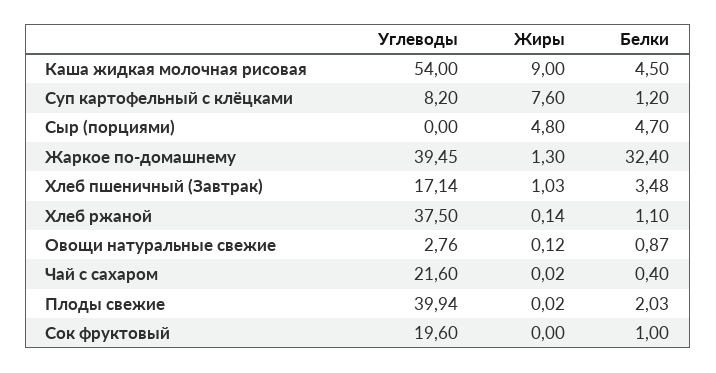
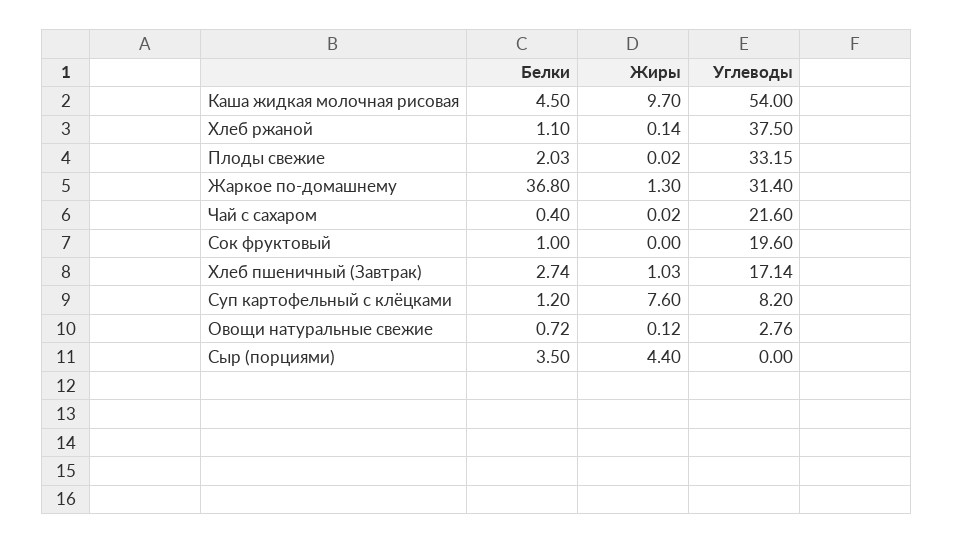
  {
    "Углеводы": {
      "Каша жидкая молочная рисовая": 54,
      "Суп картофельный с клёцками": 8.2,
      "Сыр (порциями)": 0,
-     "Жаркое по-домашнему": 39.45,
+     "Жаркое по-домашнему": 31.4,
      "Хлеб пшеничный (Завтрак)": 17.14,
      "Хлеб ржаной": 37.5,
      "Овощи натуральные свежие": 2.76,
      "Чай с сахаром": 21.6,
-     "Плоды свежие": 39.94,
+     "Плоды свежие": 33.15,
      "Сок фруктовый": 19.6
    },
    "Жиры": {
-     "Каша жидкая молочная рисовая": 9,
+     "Каша жидкая молочная рисовая": 9.7,
      "Суп картофельный с клёцками": 7.6,
-     "Сыр (порциями)": 4.8,
+     "Сыр (порциями)": 4.4,
      "Жаркое по-домашнему": 1.3,
      "Хлеб пшеничный (Завтрак)": 1.03,
      "Хлеб ржаной": 0.14,
      "Овощи натуральные свежие": 0.12,
      "Чай с сахаром": 0.02,
      "Плоды свежие": 0.02,
      "Сок фруктовый": 0
    },
    "Белки": {
      "Каша жидкая молочная рисовая": 4.5,
      "Суп картофельный с клёцками": 1.2,
-     "Сыр (порциями)": 4.7,
+     "Сыр (порциями)": 3.5,
-     "Жаркое по-домашнему": 32.4,
+     "Жаркое по-домашнему": 36.8,
-     "Хлеб пшеничный (Завтрак)": 3.48,
+     "Хлеб пшеничный (Завтрак)": 2.74,
      "Хлеб ржаной": 1.1,
-     "Овощи натуральные свежие": 0.87,
+     "Овощи натуральные свежие": 0.72,
      "Чай с сахаром": 0.4,
      "Плоды свежие": 2.03,
      "Сок фруктовый": 1
    }
  }

